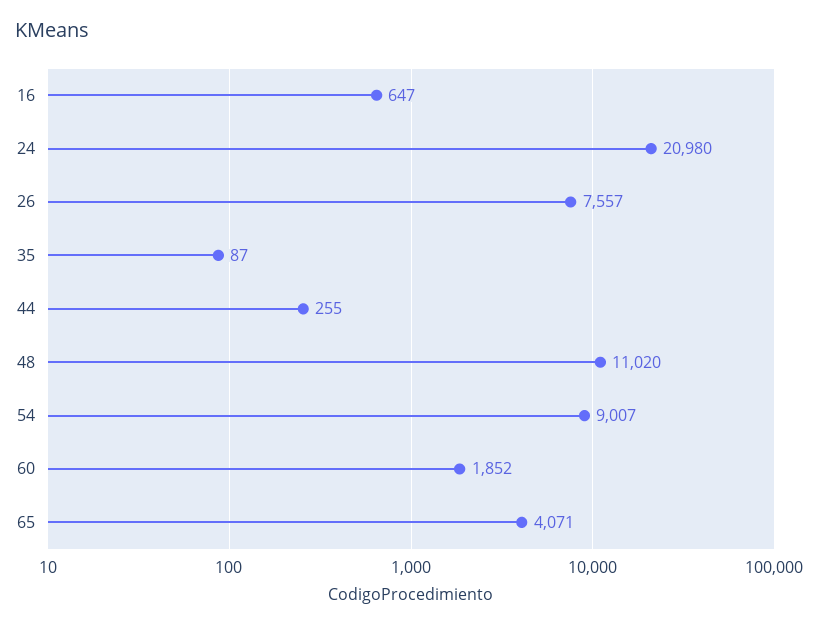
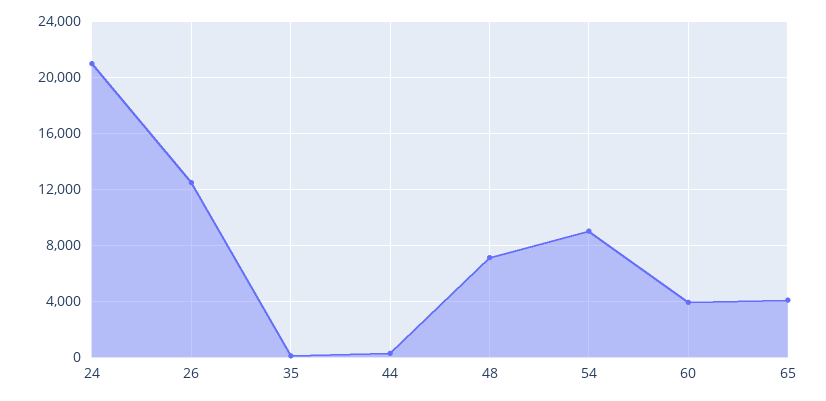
  {
-   "16": 647,
    "24": 20980,
-   "26": 7557,
+   "26": 12500,
    "35": 87,
    "44": 255,
-   "48": 11020,
+   "48": 7000,
    "54": 9007,
-   "60": 1852,
+   "60": 4000,
    "65": 4071
  }

